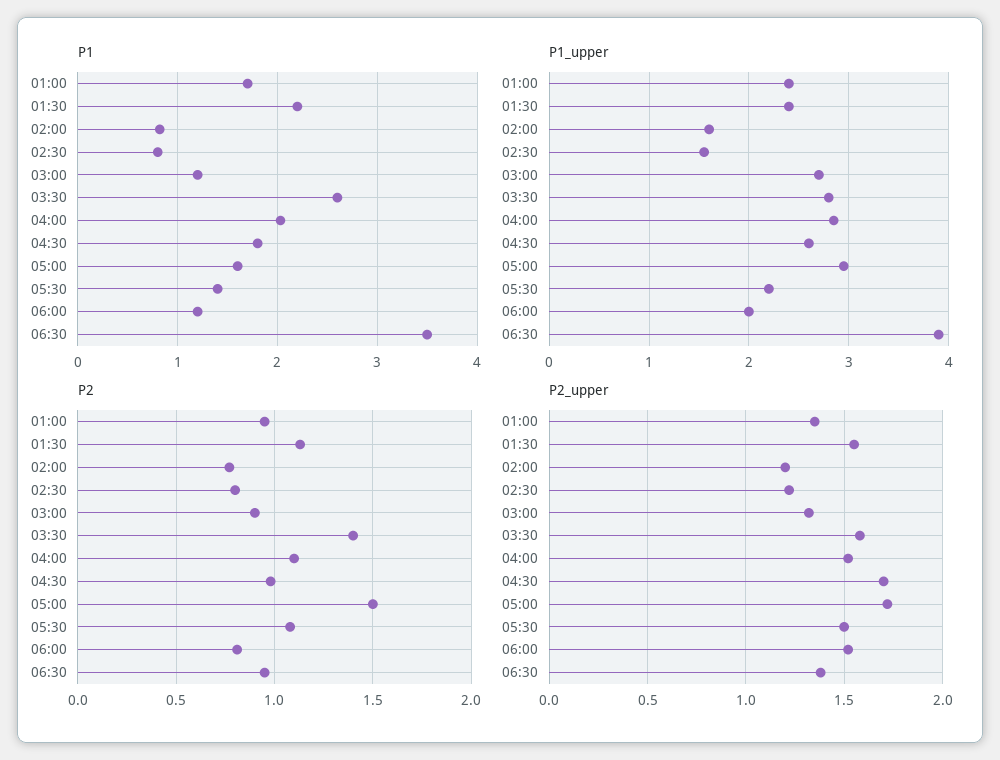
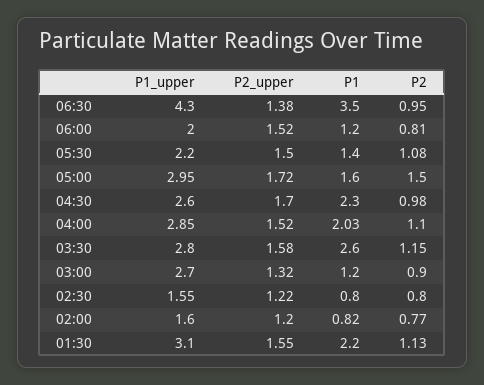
  {
    "P1": {
-     "01:00": 1.7,
      "01:30": 2.2,
      "02:00": 0.82,
      "02:30": 0.8,
      "03:00": 1.2,
      "03:30": 2.6,
      "04:00": 2.03,
-     "04:30": 1.8,
+     "04:30": 2.3,
      "05:00": 1.6,
      "05:30": 1.4,
      "06:00": 1.2,
      "06:30": 3.5
    },
    "P1_upper": {
-     "01:00": 2.4,
-     "01:30": 2.4,
+     "01:30": 3.1,
      "02:00": 1.6,
      "02:30": 1.55,
      "03:00": 2.7,
      "03:30": 2.8,
      "04:00": 2.85,
      "04:30": 2.6,
      "05:00": 2.95,
      "05:30": 2.2,
      "06:00": 2,
-     "06:30": 3.9
+     "06:30": 4.3
    },
    "P2": {
-     "01:00": 0.95,
      "01:30": 1.13,
      "02:00": 0.77,
      "02:30": 0.8,
      "03:00": 0.9,
-     "03:30": 1.4,
+     "03:30": 1.15,
      "04:00": 1.1,
      "04:30": 0.98,
      "05:00": 1.5,
      "05:30": 1.08,
      "06:00": 0.81,
      "06:30": 0.95
    },
    "P2_upper": {
-     "01:00": 1.35,
      "01:30": 1.55,
      "02:00": 1.2,
      "02:30": 1.22,
      "03:00": 1.32,
      "03:30": 1.58,
      "04:00": 1.52,
      "04:30": 1.7,
      "05:00": 1.72,
      "05:30": 1.5,
      "06:00": 1.52,
      "06:30": 1.38
    }
  }

